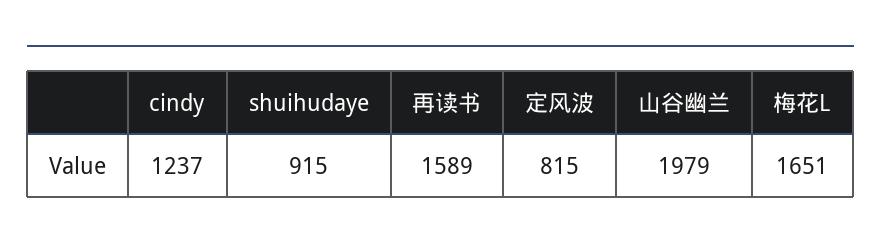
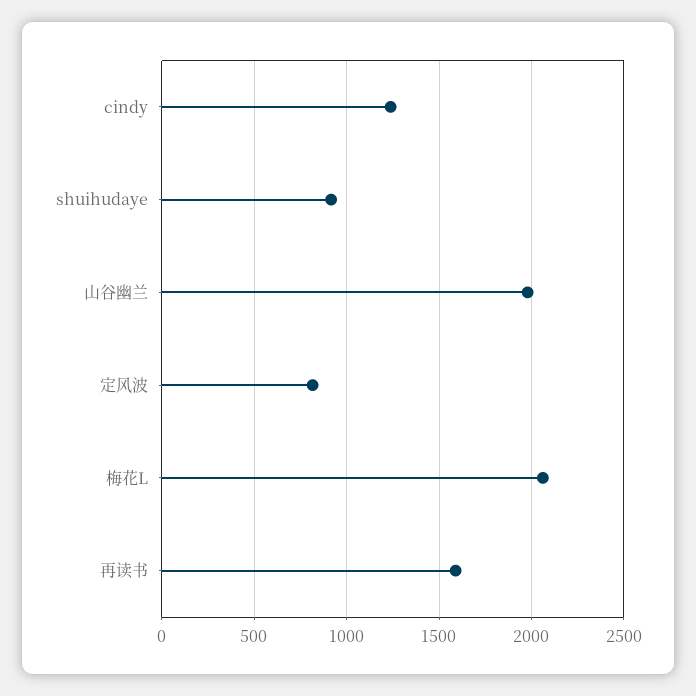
  {
    "cindy": 1237,
    "shuihudaye": 915,
    "再读书": 1589,
    "定风波": 815,
    "山谷幽兰": 1979,
-   "梅花L": 1651
+   "梅花L": 2050
  }

